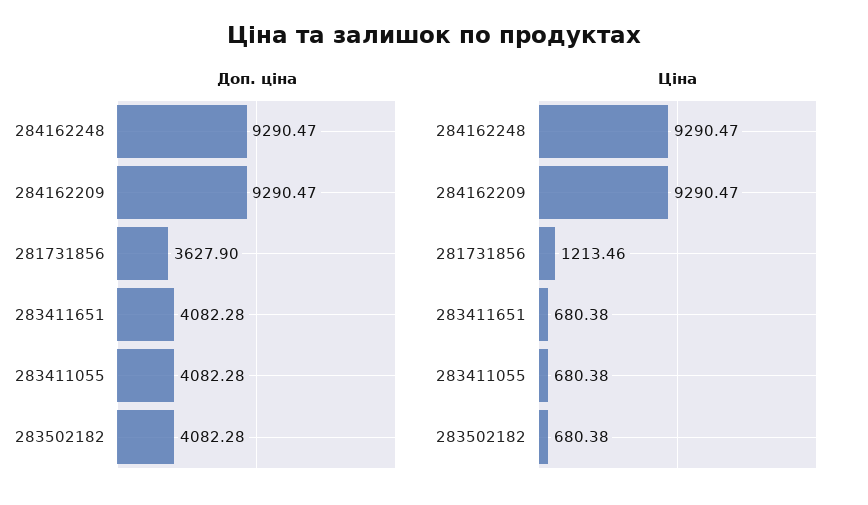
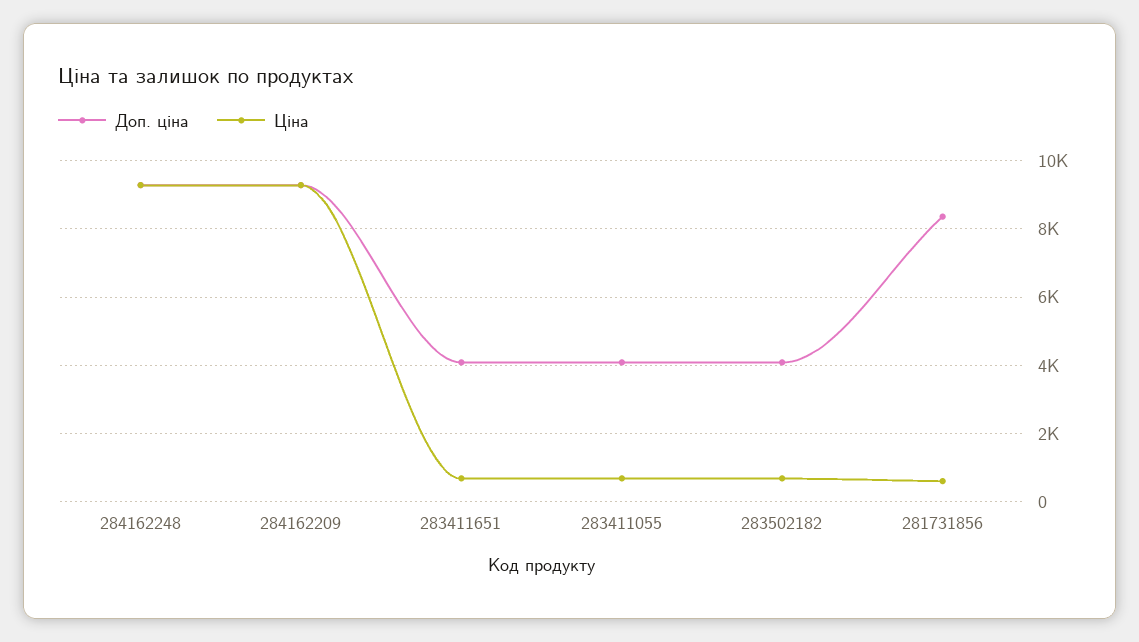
  {
    "Доп. ціна": {
      "284162248": 9290.47,
      "284162209": 9290.47,
-     "281731856": 3627.9,
+     "281731856": 8400,
      "283411651": 4082.28,
      "283411055": 4082.28,
      "283502182": 4082.28
    },
    "Ціна": {
      "284162248": 9290.47,
      "284162209": 9290.47,
-     "281731856": 1213.46,
+     "281731856": 600,
      "283411651": 680.38,
      "283411055": 680.38,
      "283502182": 680.38
    }
  }

